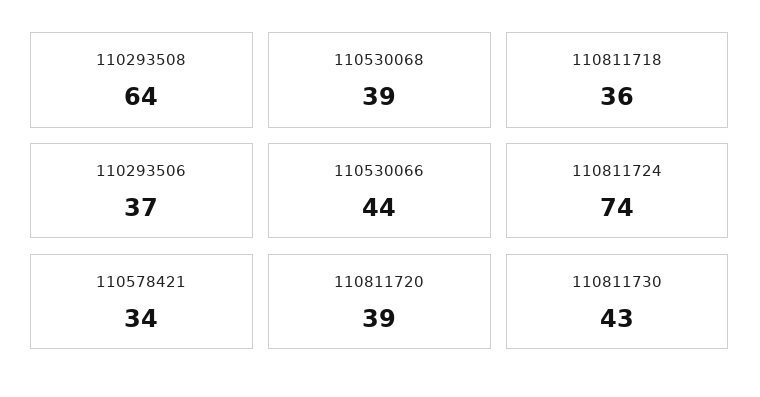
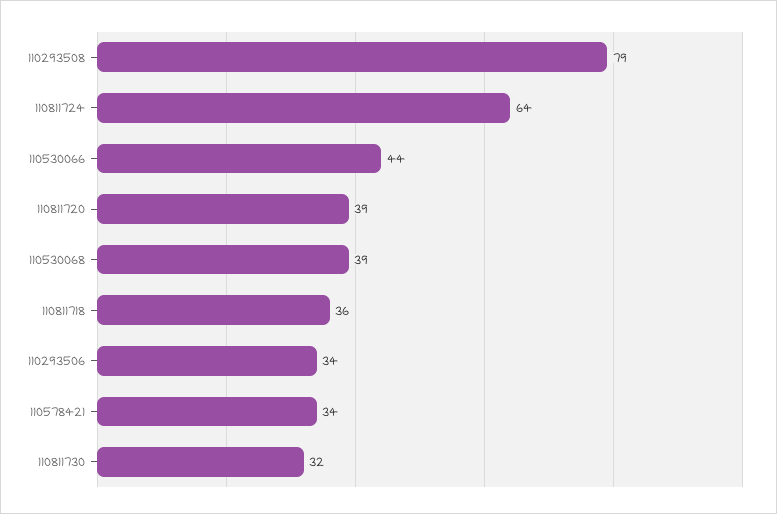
  {
-   "110293508": 64,
+   "110293508": 79,
    "110530068": 39,
    "110811718": 36,
-   "110293506": 37,
+   "110293506": 34,
    "110530066": 44,
-   "110811724": 74,
+   "110811724": 64,
    "110578421": 34,
    "110811720": 39,
-   "110811730": 43
+   "110811730": 32
  }

